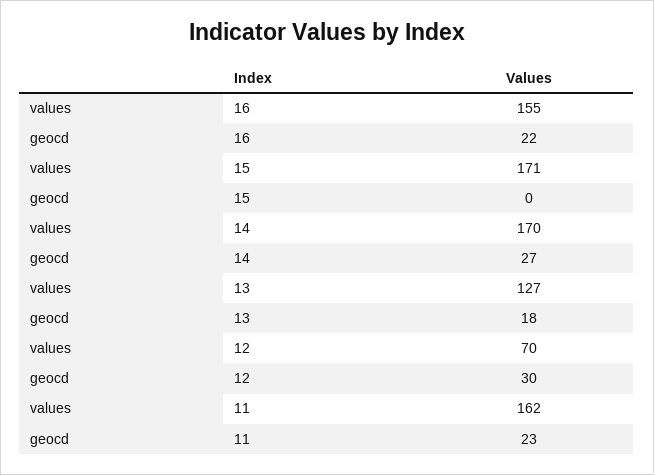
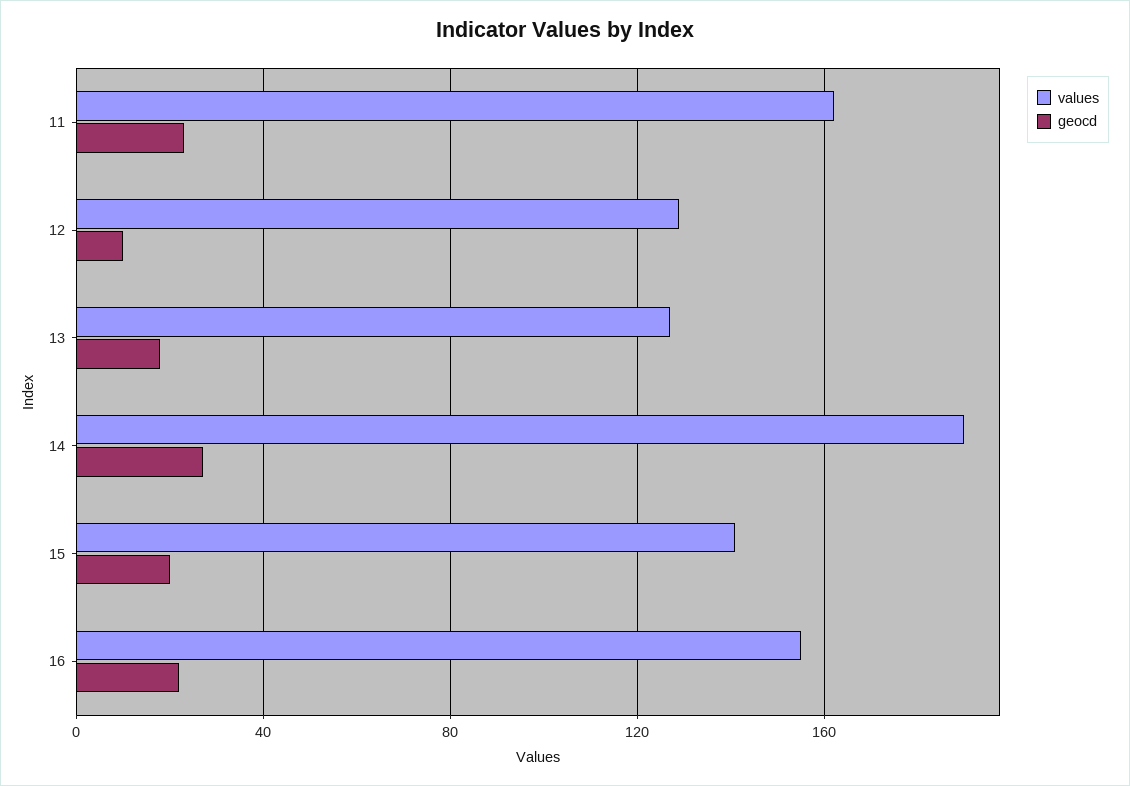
  {
    "values": {
      "16": 155,
-     "15": 171,
+     "15": 140,
-     "14": 170,
+     "14": 190,
      "13": 127,
-     "12": 70,
+     "12": 130,
      "11": 162
    },
    "geocd": {
      "16": 22,
-     "15": 0,
+     "15": 20,
      "14": 27,
      "13": 18,
-     "12": 30,
+     "12": 10,
      "11": 23
    }
  }

